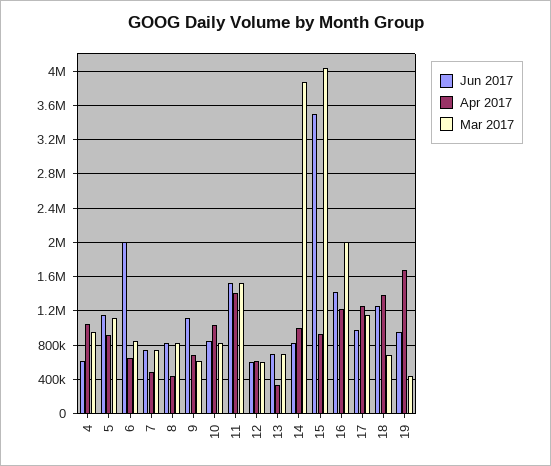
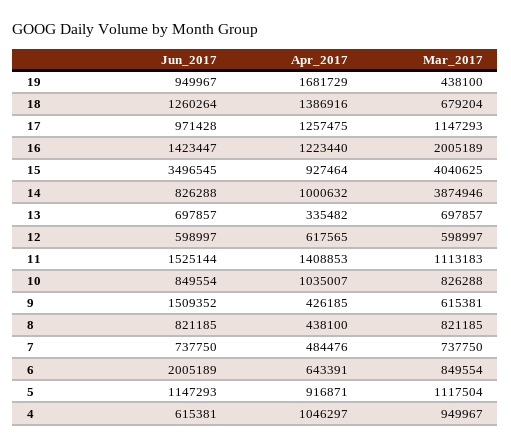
  {
    "Jun 2017": {
      "4": 615381,
      "5": 1147293,
      "6": 2005189,
      "7": 737750,
      "8": 821185,
-     "9": 1100000,
+     "9": 1509352,
      "10": 849554,
      "11": 1525144,
      "12": 598997,
      "13": 697857,
      "14": 826288,
      "15": 3496545,
      "16": 1423447,
      "17": 971428,
      "18": 1260264,
      "19": 949967
    },
    "Apr 2017": {
      "4": 1046297,
      "5": 916871,
      "6": 643391,
      "7": 484476,
      "8": 438100,
-     "9": 700000,
+     "9": 426185,
      "10": 1035007,
      "11": 1408853,
      "12": 617565,
      "13": 335482,
      "14": 1000632,
      "15": 927464,
      "16": 1223440,
      "17": 1257475,
      "18": 1386916,
      "19": 1681729
    },
    "Mar 2017": {
      "4": 949967,
      "5": 1117504,
      "6": 849554,
      "7": 737750,
      "8": 821185,
      "9": 615381,
      "10": 826288,
-     "11": 1500000,
+     "11": 1113183,
      "12": 598997,
      "13": 697857,
      "14": 3874946,
      "15": 4040625,
      "16": 2005189,
      "17": 1147293,
      "18": 679204,
      "19": 438100
    }
  }

